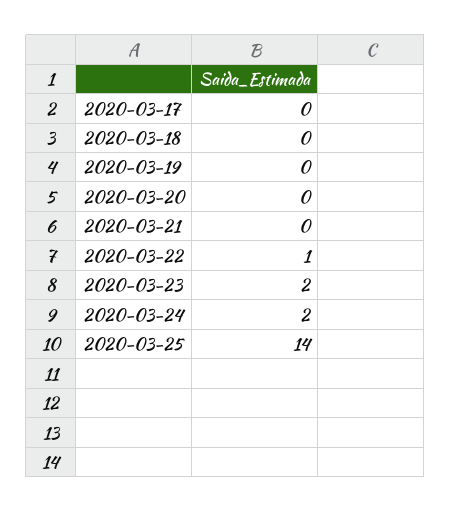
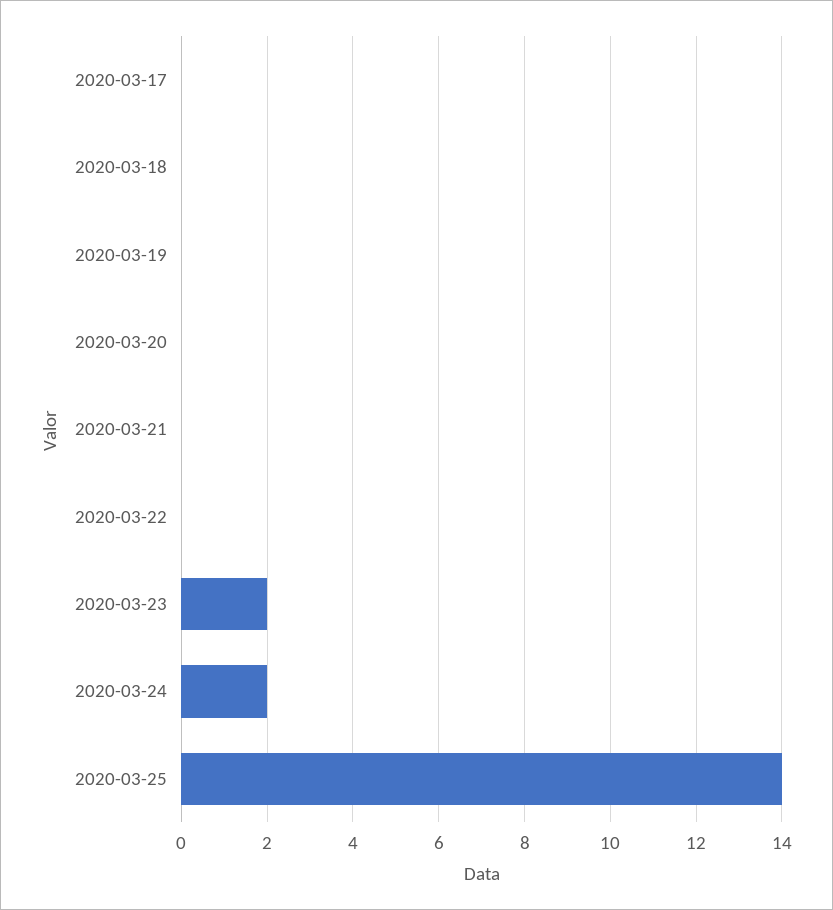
  {
    "2020-03-17": 0,
    "2020-03-18": 0,
    "2020-03-19": 0,
    "2020-03-20": 0,
    "2020-03-21": 0,
-   "2020-03-22": 1,
+   "2020-03-22": 0,
    "2020-03-23": 2,
    "2020-03-24": 2,
    "2020-03-25": 14
  }

